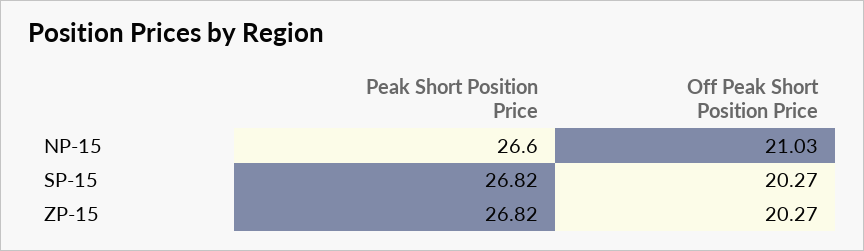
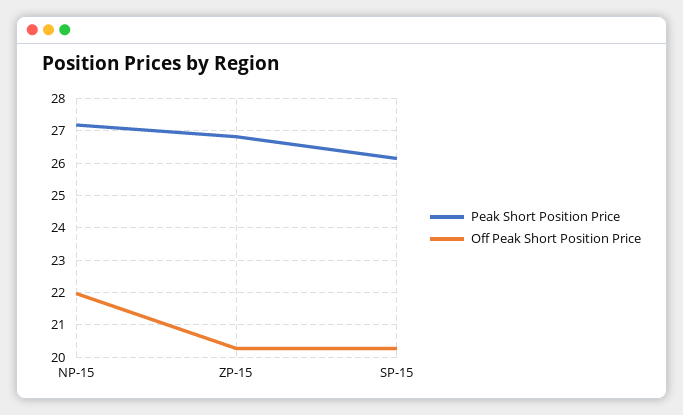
  {
    "Peak Short Position Price": {
-     "NP-15": 26.6,
+     "NP-15": 27.2,
-     "SP-15": 26.82,
+     "SP-15": 26.2,
      "ZP-15": 26.82
    },
    "Off Peak Short Position Price": {
-     "NP-15": 21.03,
+     "NP-15": 22,
      "SP-15": 20.27,
      "ZP-15": 20.27
    }
  }

